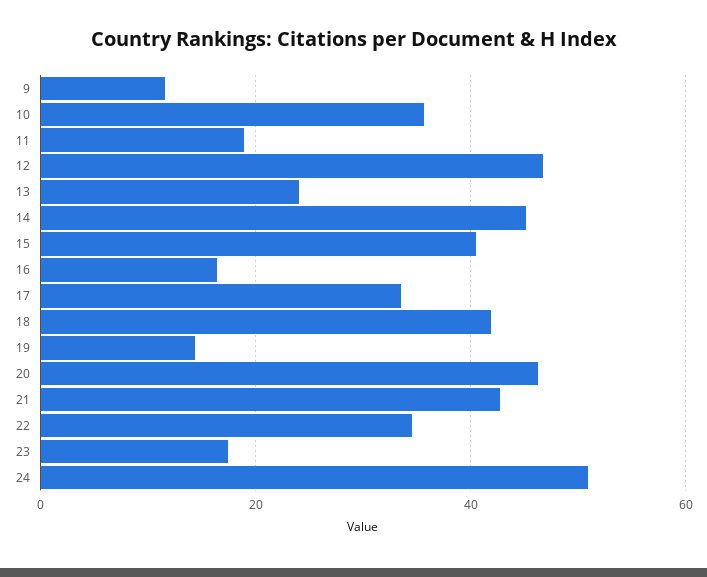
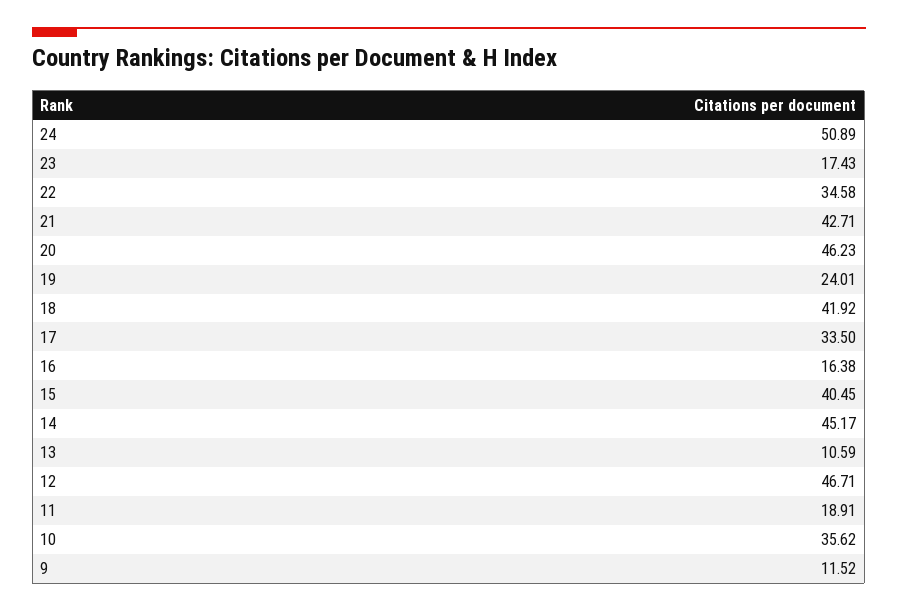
  {
    "9": 11.52,
    "10": 35.62,
    "11": 18.91,
    "12": 46.71,
-   "13": 24,
+   "13": 10.59,
    "14": 45.17,
    "15": 40.45,
    "16": 16.38,
    "17": 33.5,
    "18": 41.92,
-   "19": 14,
+   "19": 24.01,
    "20": 46.23,
    "21": 42.71,
    "22": 34.58,
    "23": 17.43,
    "24": 50.89
  }

